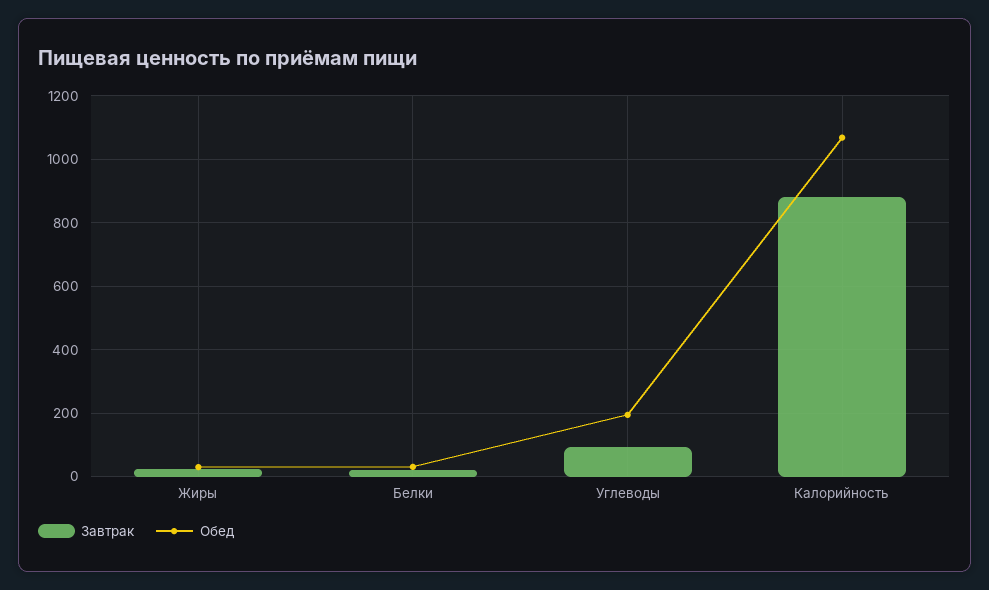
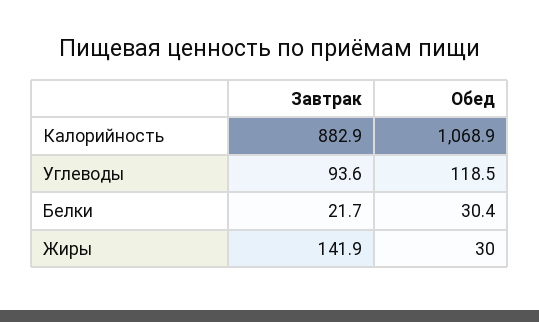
  {
    "Завтрак": {
-     "Жиры": 20,
+     "Жиры": 141.9,
      "Белки": 21.7,
      "Углеводы": 93.6,
      "Калорийность": 882.9
    },
    "Обед": {
      "Жиры": 30,
      "Белки": 30.4,
-     "Углеводы": 200,
+     "Углеводы": 118.5,
      "Калорийность": 1068.9
    }
  }

